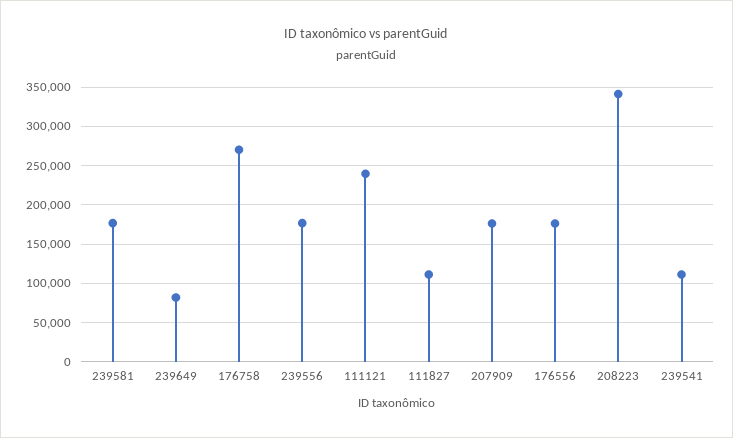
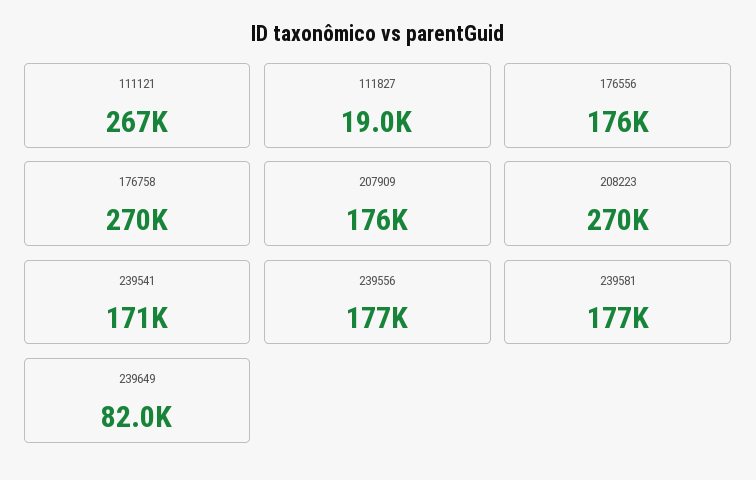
  {
    "239581": 177000,
    "239649": 82000,
    "176758": 270000,
    "239556": 177000,
-   "111121": 240000,
+   "111121": 267000,
-   "111827": 110000,
+   "111827": 19000,
    "207909": 176000,
    "176556": 176000,
-   "208223": 340000,
+   "208223": 270000,
-   "239541": 110000
+   "239541": 171000
  }

